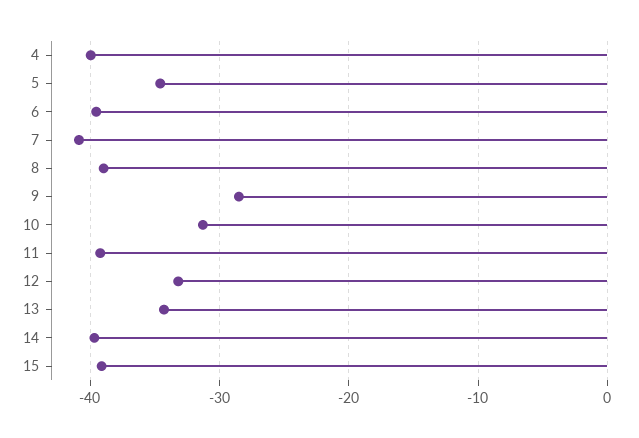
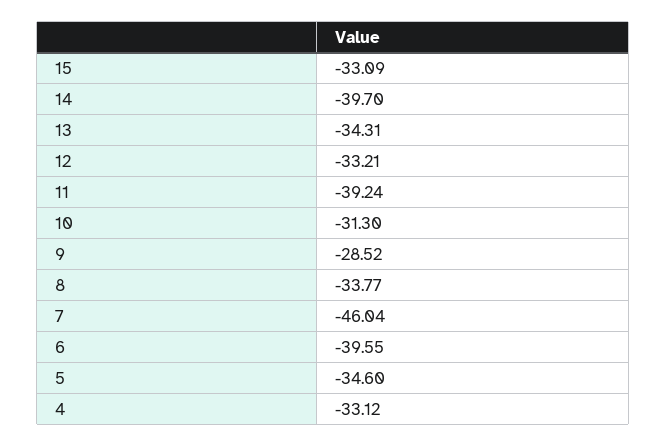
  {
-   "4": -40,
+   "4": -33.12,
    "5": -34.6,
    "6": -39.55,
-   "7": -41,
+   "7": -46.04,
-   "8": -39,
+   "8": -33.77,
    "9": -28.52,
    "10": -31.3,
    "11": -39.24,
    "12": -33.21,
    "13": -34.31,
    "14": -39.7,
-   "15": -39
+   "15": -33.09
  }

